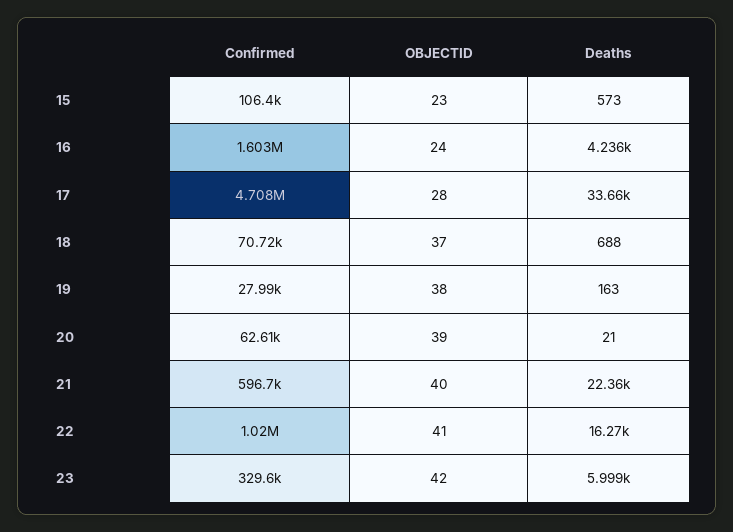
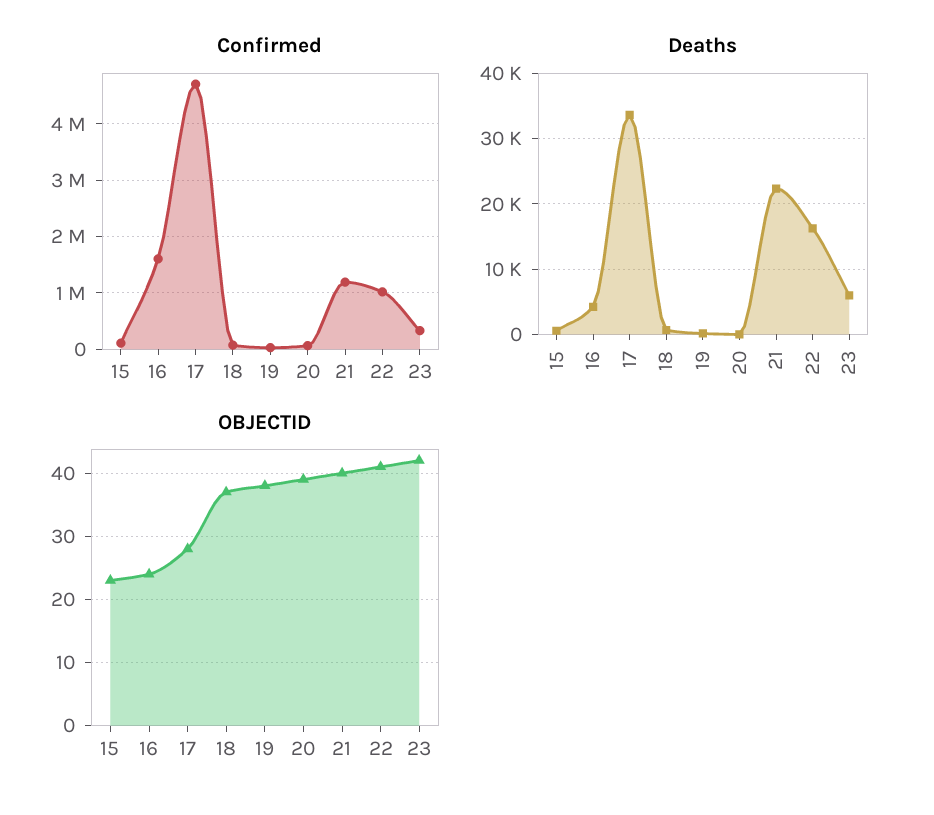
  {
    "Confirmed": {
      "15": 106400,
      "16": 1603000,
      "17": 4708000,
      "18": 70720,
      "19": 27990,
      "20": 62610,
-     "21": 596700,
+     "21": 1200000,
      "22": 1020000,
      "23": 329600
    },
    "OBJECTID": {
      "15": 23,
      "16": 24,
      "17": 28,
      "18": 37,
      "19": 38,
      "20": 39,
      "21": 40,
      "22": 41,
      "23": 42
    },
    "Deaths": {
      "15": 573,
      "16": 4236,
      "17": 33660,
      "18": 688,
      "19": 163,
      "20": 21,
      "21": 22360,
      "22": 16270,
      "23": 5999
    }
  }

